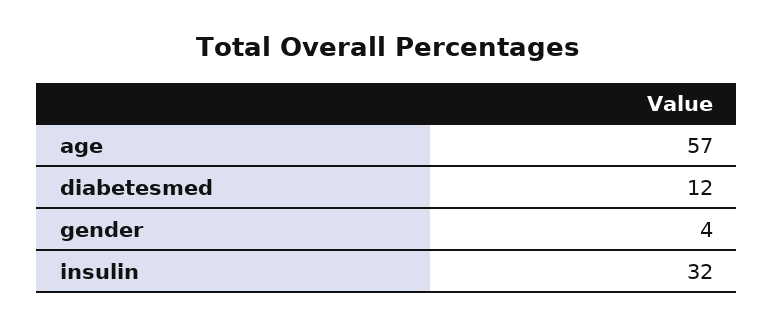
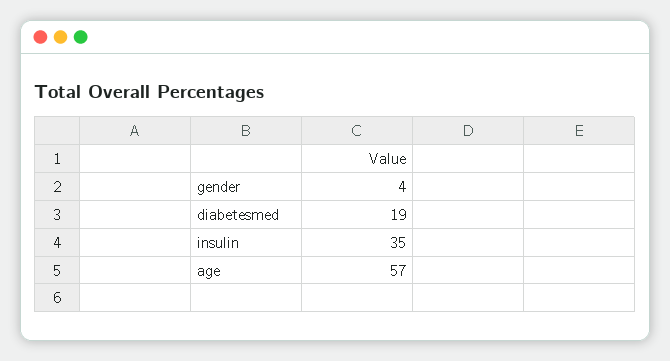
  {
    "age": 57,
-   "diabetesmed": 12,
+   "diabetesmed": 19,
    "gender": 4,
-   "insulin": 32
+   "insulin": 35
  }

